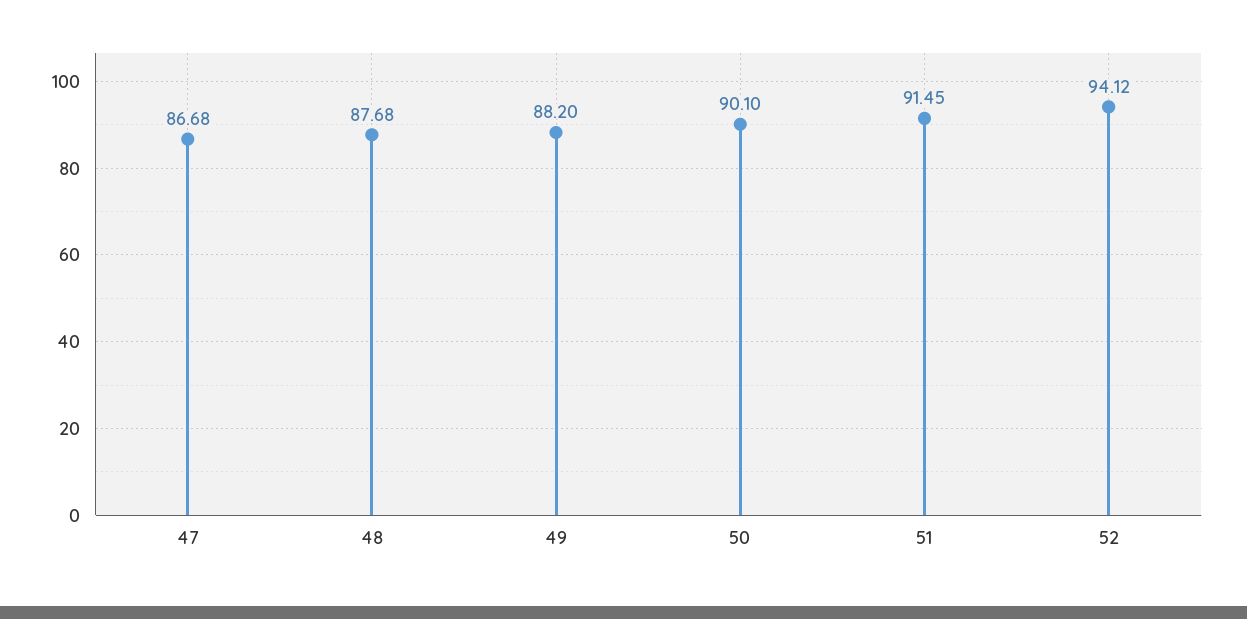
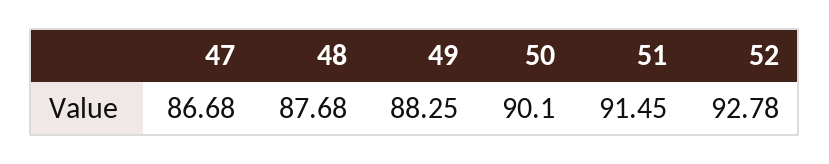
  {
    "47": 86.68,
    "48": 87.68,
-   "49": 88.2,
+   "49": 88.25,
    "50": 90.1,
    "51": 91.45,
-   "52": 94.12
+   "52": 92.78
  }

